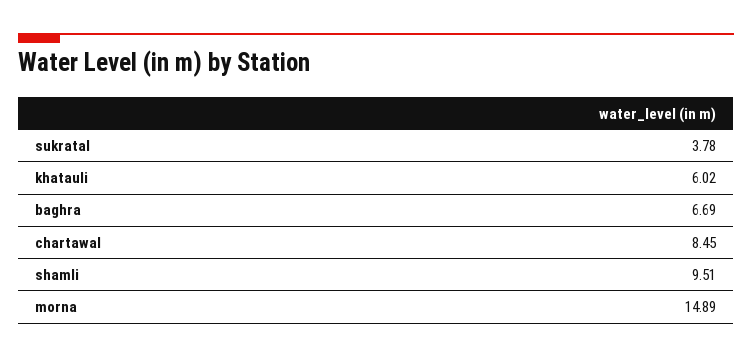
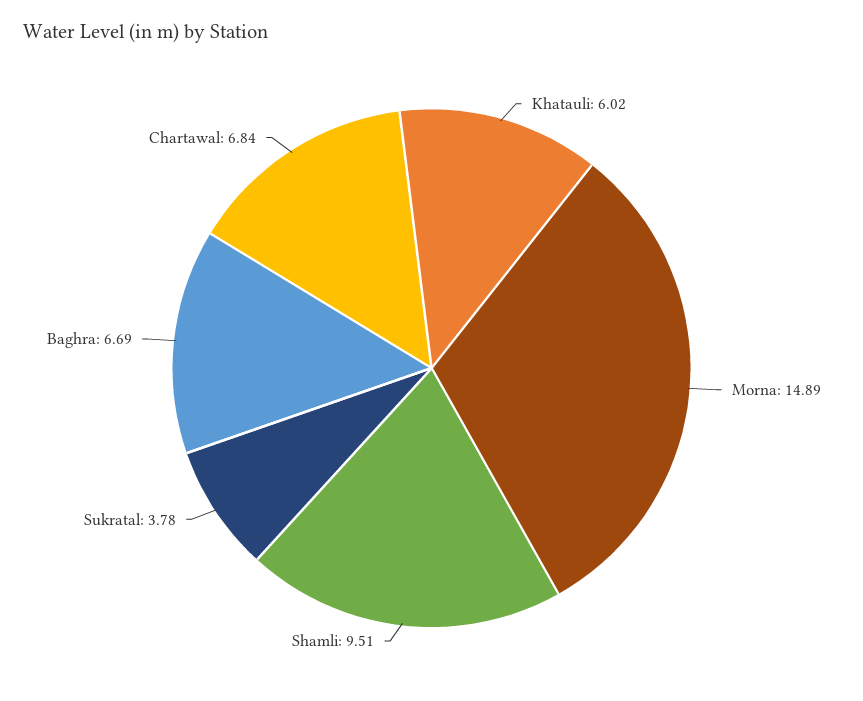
  {
    "sukratal": 3.78,
    "khatauli": 6.02,
    "baghra": 6.69,
-   "chartawal": 8.45,
+   "chartawal": 6.84,
    "shamli": 9.51,
    "morna": 14.89
  }

